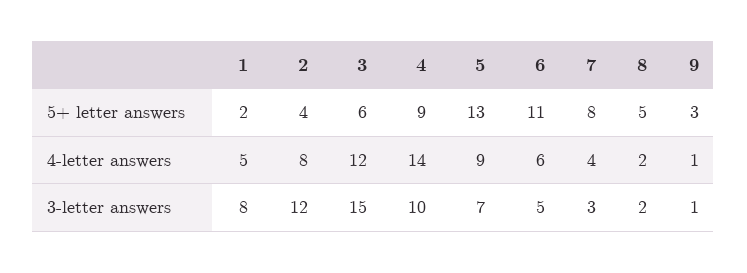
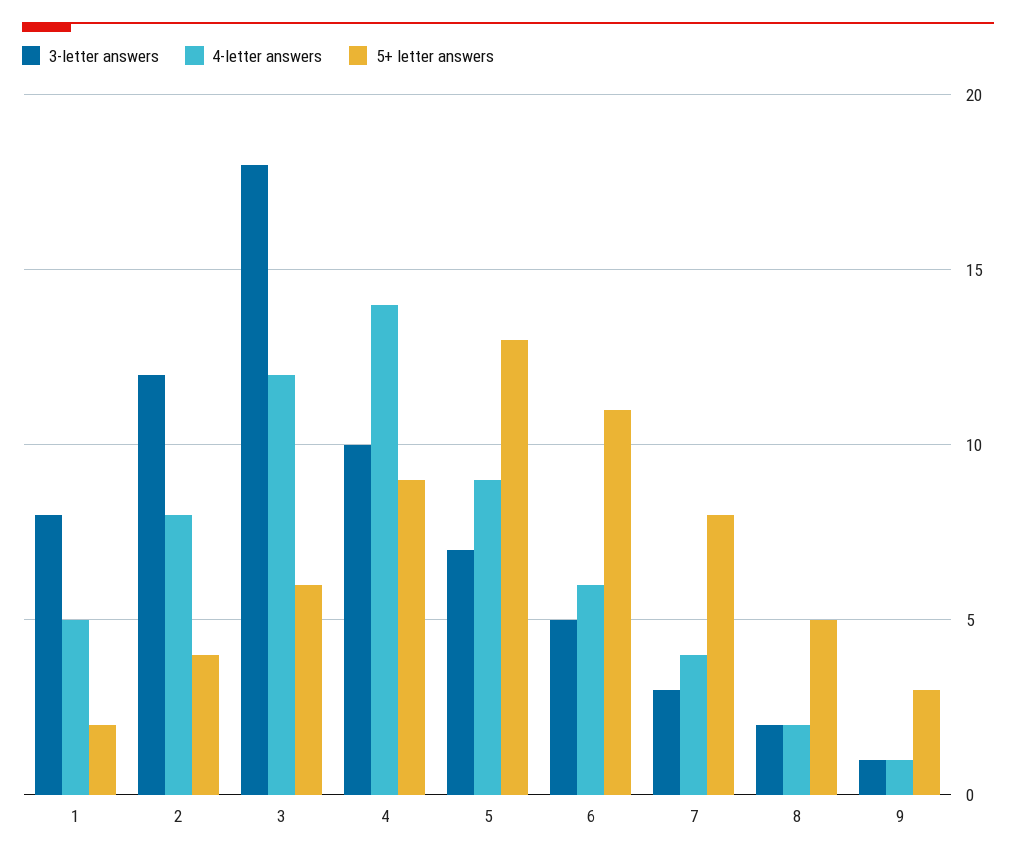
  {
    "5+ letter answers": {
      "1": 2,
      "2": 4,
      "3": 6,
      "4": 9,
      "5": 13,
      "6": 11,
      "7": 8,
      "8": 5,
      "9": 3
    },
    "4-letter answers": {
      "1": 5,
      "2": 8,
      "3": 12,
      "4": 14,
      "5": 9,
      "6": 6,
      "7": 4,
      "8": 2,
      "9": 1
    },
    "3-letter answers": {
      "1": 8,
      "2": 12,
-     "3": 15,
+     "3": 18,
      "4": 10,
      "5": 7,
      "6": 5,
      "7": 3,
      "8": 2,
      "9": 1
    }
  }

